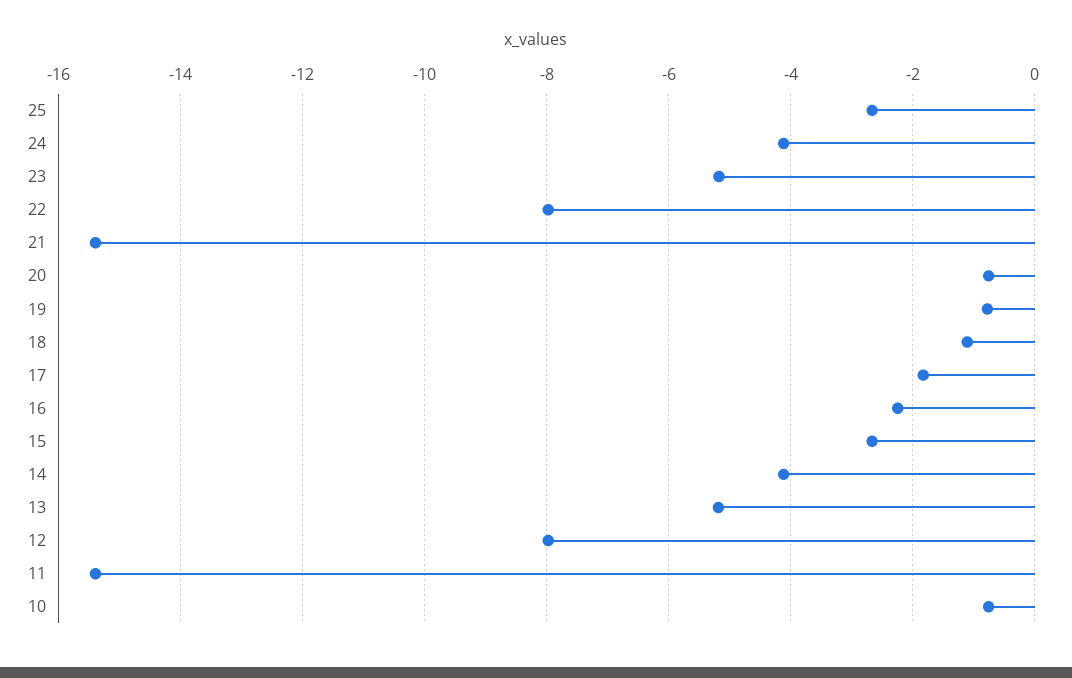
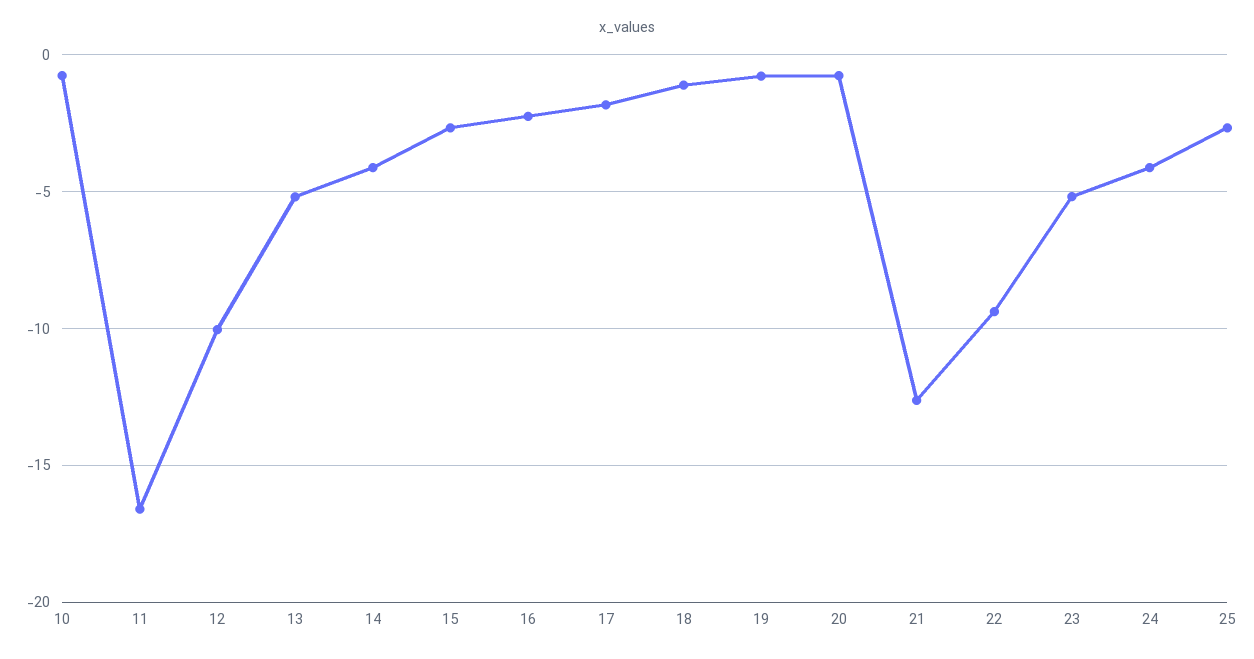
  {
    "25": -2.6,
    "24": -4.2,
    "23": -5.2,
-   "22": -8,
+   "22": -9.5,
-   "21": -15.4,
+   "21": -12.5,
    "20": -0.8,
    "19": -0.8,
    "18": -1.2,
    "17": -1.8,
    "16": -2.2,
    "15": -2.6,
    "14": -4.2,
    "13": -5.2,
-   "12": -8,
+   "12": -10,
-   "11": -15.4,
+   "11": -16.5,
    "10": -0.8
  }

